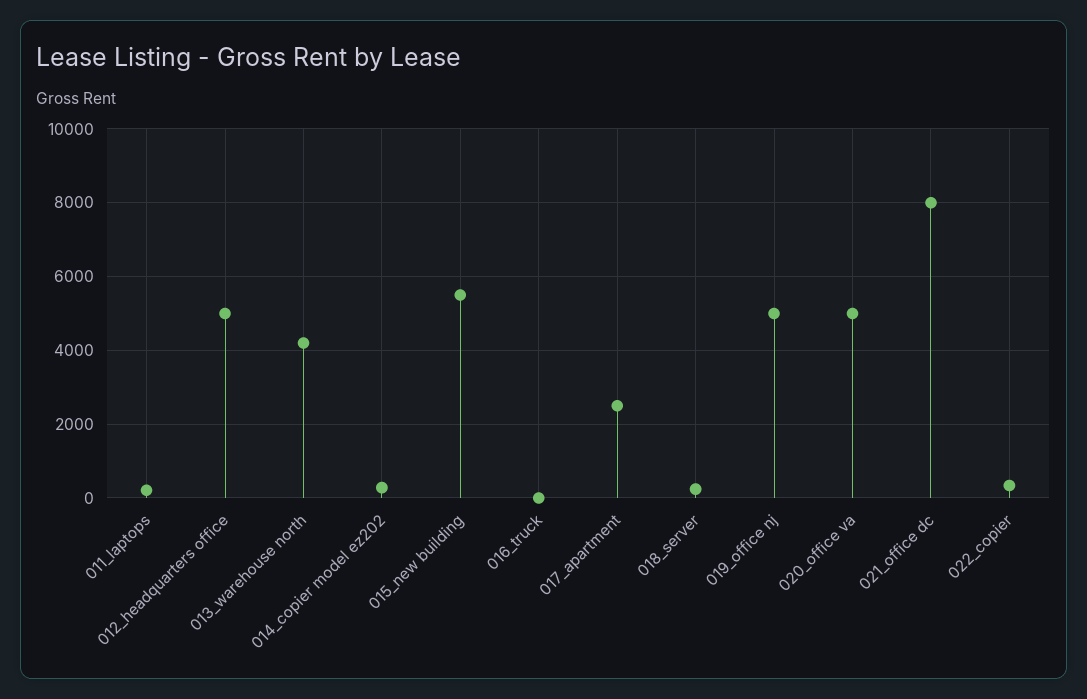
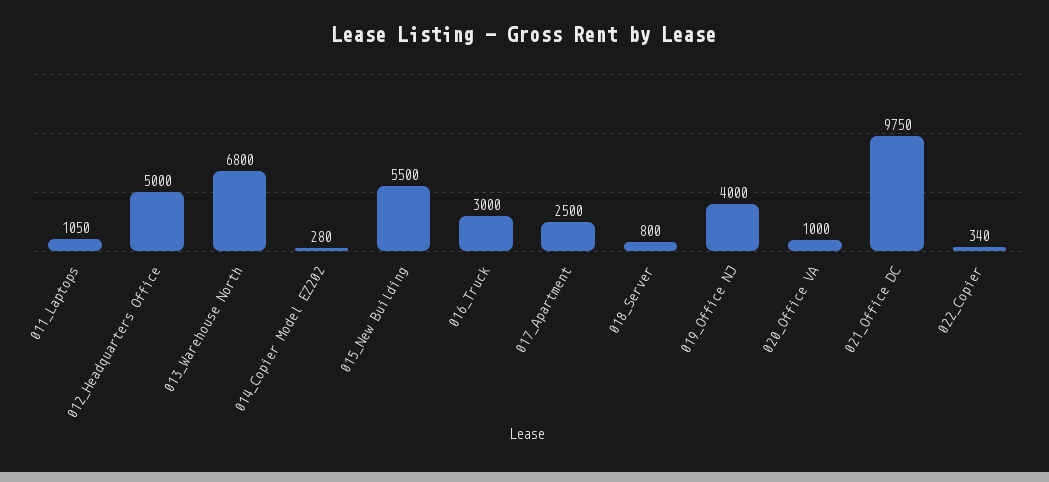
  {
-   "011_laptops": 200,
+   "011_laptops": 1050,
    "012_headquarters office": 5000,
-   "013_warehouse north": 4200,
+   "013_warehouse north": 6800,
    "014_copier model ez202": 280,
    "015_new building": 5500,
-   "016_truck": 0,
+   "016_truck": 3000,
    "017_apartment": 2500,
-   "018_server": 200,
+   "018_server": 800,
-   "019_office nj": 5000,
+   "019_office nj": 4000,
-   "020_office va": 5000,
+   "020_office va": 1000,
-   "021_office dc": 8000,
+   "021_office dc": 9750,
    "022_copier": 340
  }

